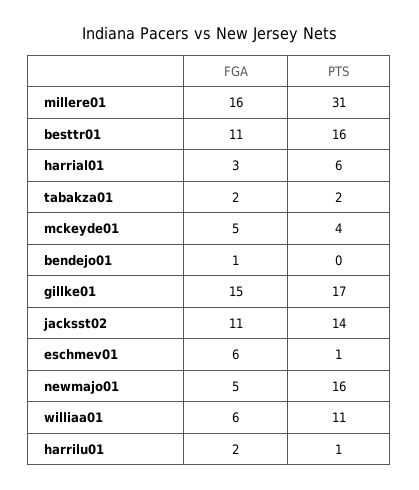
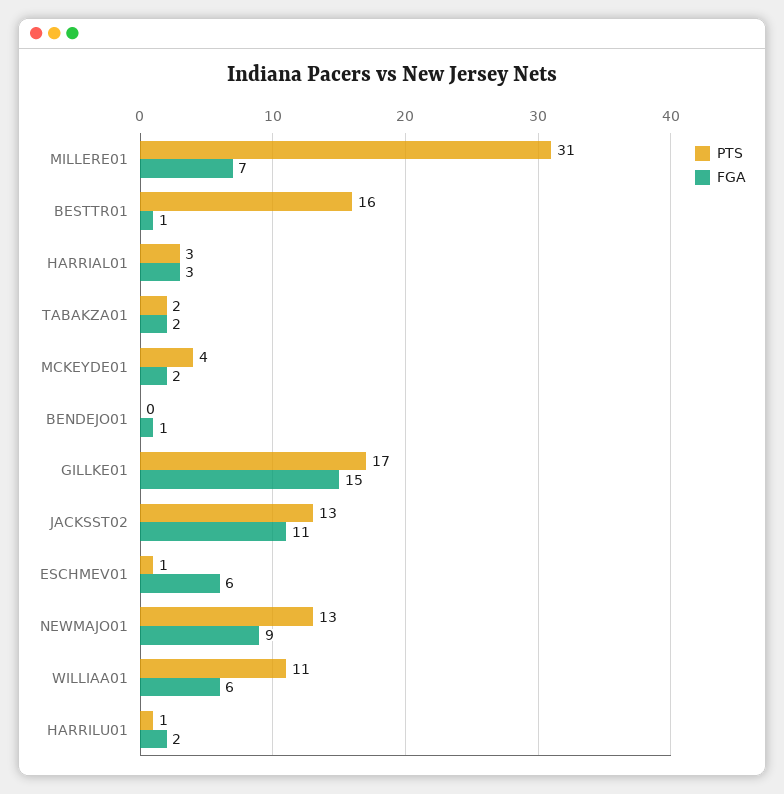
  {
    "FGA": {
-     "millere01": 16,
+     "millere01": 7,
-     "besttr01": 11,
+     "besttr01": 1,
      "harrial01": 3,
      "tabakza01": 2,
-     "mckeyde01": 5,
+     "mckeyde01": 2,
      "bendejo01": 1,
      "gillke01": 15,
      "jacksst02": 11,
      "eschmev01": 6,
-     "newmajo01": 5,
+     "newmajo01": 9,
      "williaa01": 6,
      "harrilu01": 2
    },
    "PTS": {
      "millere01": 31,
      "besttr01": 16,
-     "harrial01": 6,
+     "harrial01": 3,
      "tabakza01": 2,
      "mckeyde01": 4,
      "bendejo01": 0,
      "gillke01": 17,
-     "jacksst02": 14,
+     "jacksst02": 13,
      "eschmev01": 1,
-     "newmajo01": 16,
+     "newmajo01": 13,
      "williaa01": 11,
      "harrilu01": 1
    }
  }

